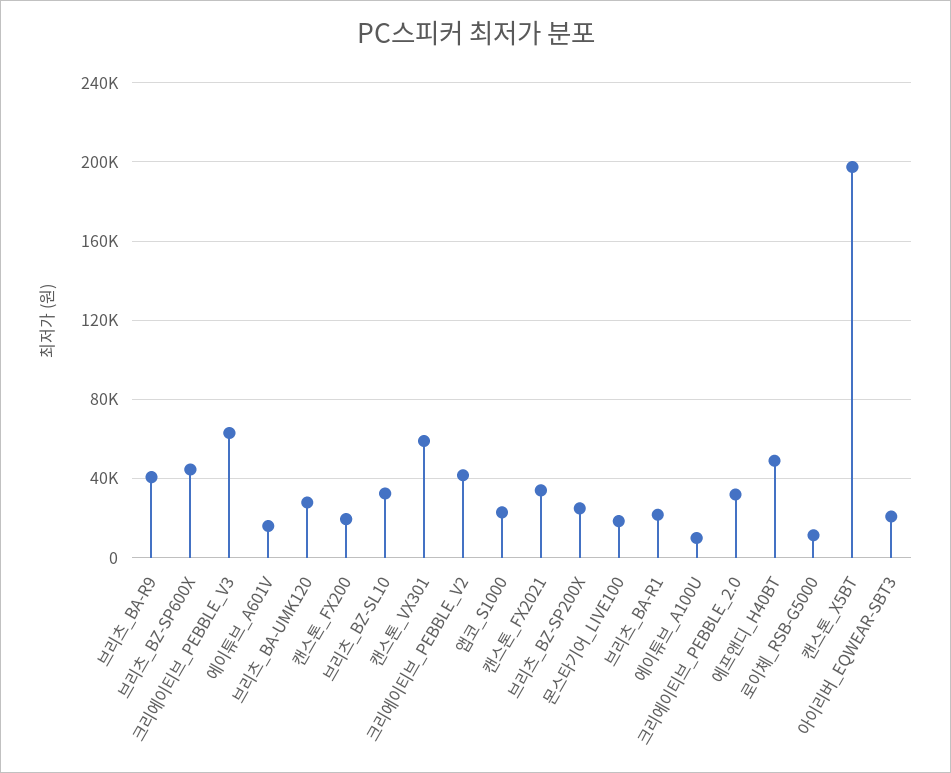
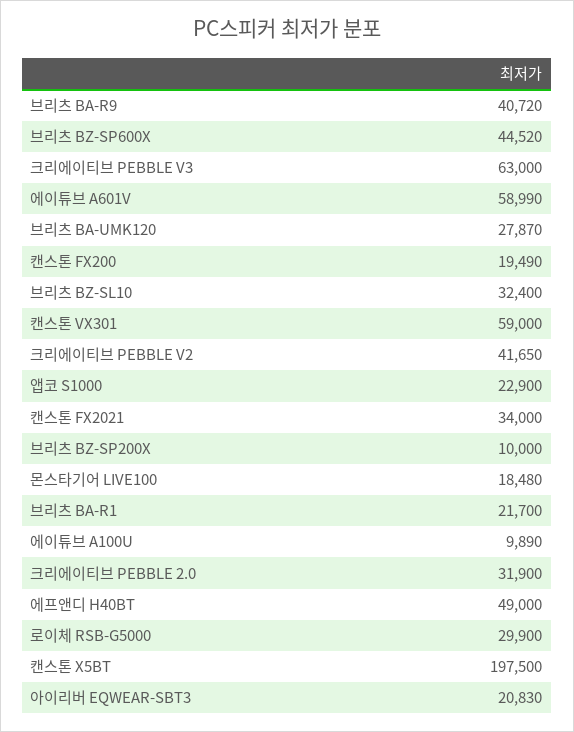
  {
    "브리츠_BA-R9": 40720,
    "브리츠_BZ-SP600X": 44520,
    "크리에이티브_PEBBLE_V3": 63000,
-   "에이튜브_A601V": 15000,
+   "에이튜브_A601V": 58990,
    "브리츠_BA-UMK120": 27870,
    "캔스톤_FX200": 19490,
    "브리츠_BZ-SL10": 32400,
    "캔스톤_VX301": 59000,
    "크리에이티브_PEBBLE_V2": 41650,
    "앱코_S1000": 22900,
    "캔스톤_FX2021": 34000,
-   "브리츠_BZ-SP200X": 25000,
+   "브리츠_BZ-SP200X": 10000,
    "몬스타기어_LIVE100": 18480,
    "브리츠_BA-R1": 21700,
    "에이튜브_A100U": 9890,
    "크리에이티브_PEBBLE_2.0": 31900,
    "에프앤디_H40BT": 49000,
-   "로이체_RSB-G5000": 10000,
+   "로이체_RSB-G5000": 29900,
    "캔스톤_X5BT": 197500,
    "아이리버_EQWEAR-SBT3": 20830
  }

